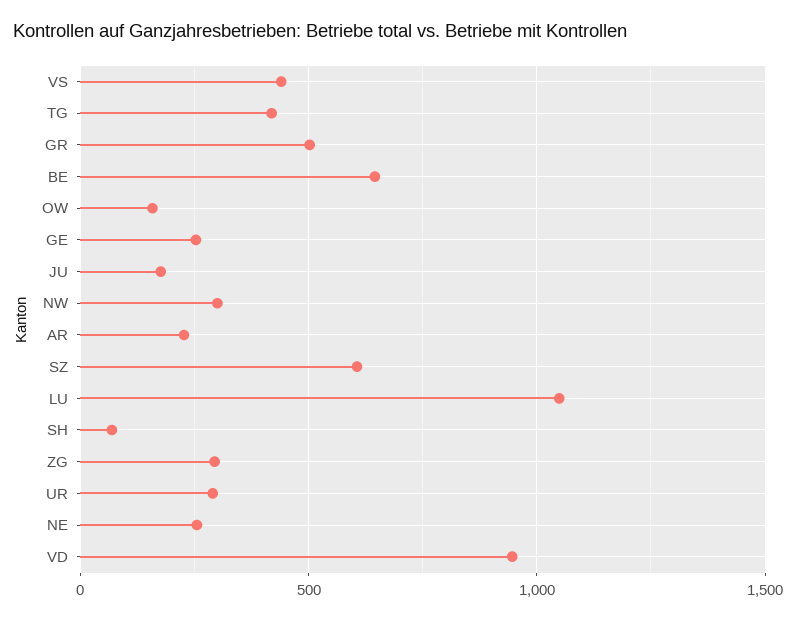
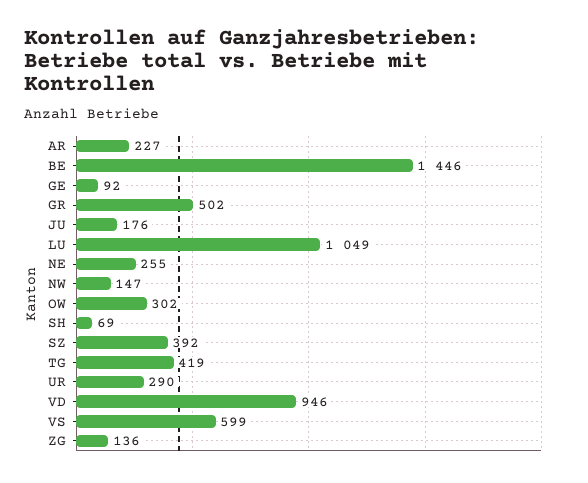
  {
-   "VS": 450,
+   "VS": 599,
    "TG": 419,
    "GR": 502,
-   "BE": 650,
+   "BE": 1446,
-   "OW": 150,
+   "OW": 302,
-   "GE": 250,
+   "GE": 92,
    "JU": 176,
-   "NW": 300,
+   "NW": 147,
    "AR": 227,
-   "SZ": 600,
+   "SZ": 392,
    "LU": 1049,
    "SH": 69,
-   "ZG": 300,
+   "ZG": 136,
    "UR": 290,
    "NE": 255,
    "VD": 946
  }

